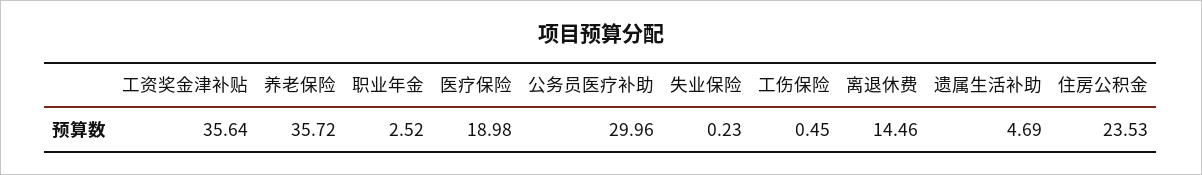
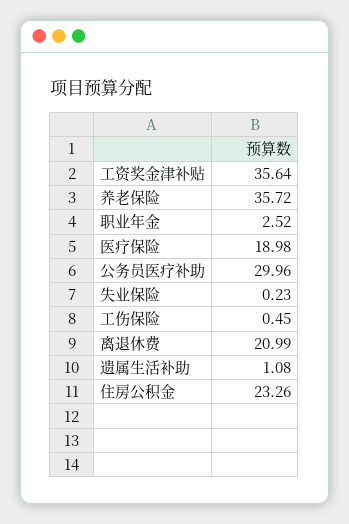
  {
    "工资奖金津补贴": 35.64,
    "养老保险": 35.72,
    "职业年金": 2.52,
    "医疗保险": 18.98,
    "公务员医疗补助": 29.96,
    "失业保险": 0.23,
    "工伤保险": 0.45,
-   "离退休费": 14.46,
+   "离退休费": 20.99,
-   "遗属生活补助": 4.69,
+   "遗属生活补助": 1.08,
-   "住房公积金": 23.53
+   "住房公积金": 23.26
  }

